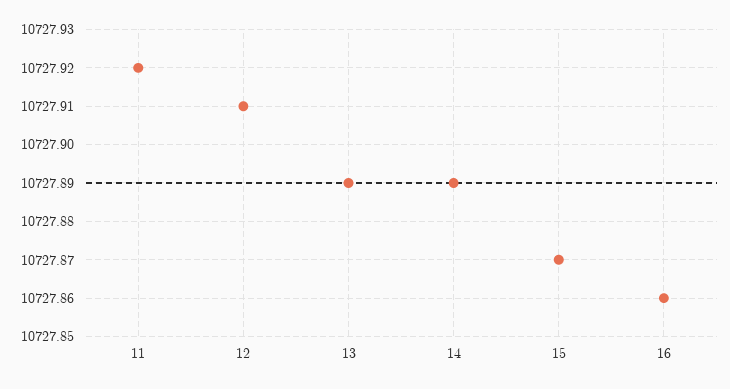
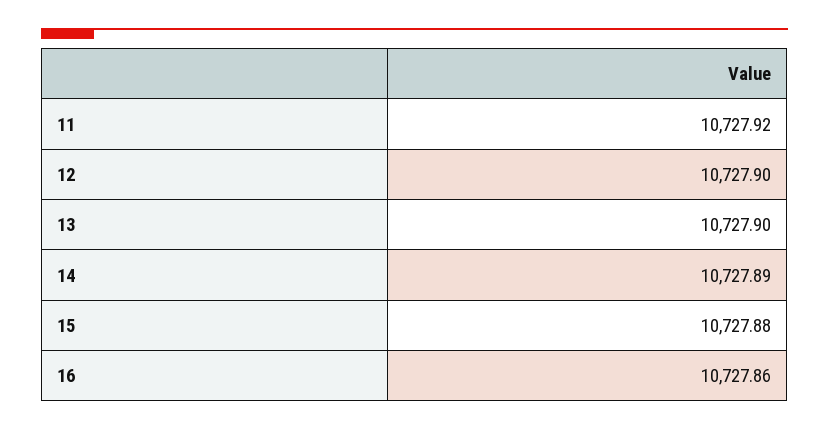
  {
    "11": 10727.92,
-   "12": 10727.91,
+   "12": 10727.9,
-   "13": 10727.89,
+   "13": 10727.9,
    "14": 10727.89,
-   "15": 10727.87,
+   "15": 10727.88,
    "16": 10727.86
  }

